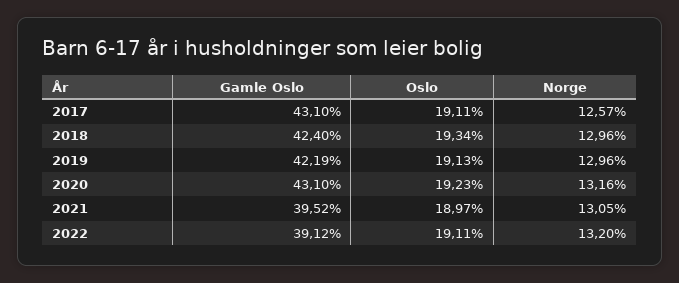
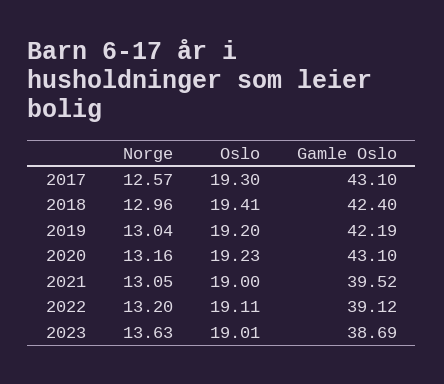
  {
    "Gamle Oslo": {
      "2017": 43.1,
      "2018": 42.4,
      "2019": 42.19,
      "2020": 43.1,
      "2021": 39.52,
-     "2022": 39.12
+     "2022": 39.12,
+     "2023": 38.69
    },
    "Oslo": {
-     "2017": 19.11,
+     "2017": 19.3,
-     "2018": 19.34,
+     "2018": 19.41,
-     "2019": 19.13,
+     "2019": 19.2,
      "2020": 19.23,
-     "2021": 18.97,
+     "2021": 19,
-     "2022": 19.11
+     "2022": 19.11,
+     "2023": 19.01
    },
    "Norge": {
      "2017": 12.57,
      "2018": 12.96,
-     "2019": 12.96,
+     "2019": 13.04,
      "2020": 13.16,
      "2021": 13.05,
-     "2022": 13.2
+     "2022": 13.2,
+     "2023": 13.63
    }
  }

